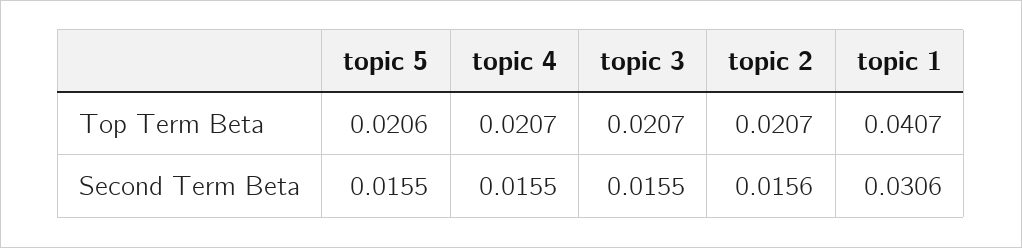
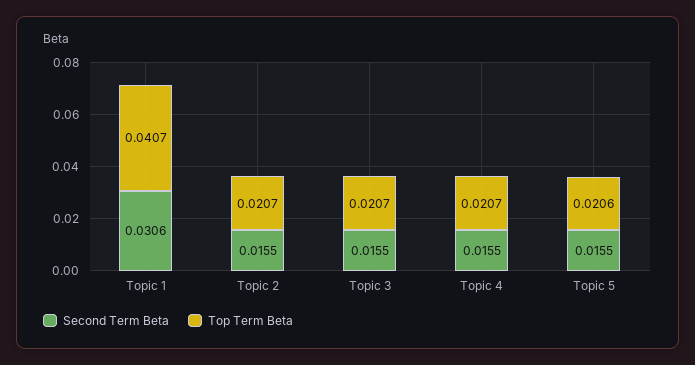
  {
    "Top Term Beta": {
      "topic 5": 0.0206,
      "topic 4": 0.0207,
      "topic 3": 0.0207,
      "topic 2": 0.0207,
      "topic 1": 0.0407
    },
    "Second Term Beta": {
      "topic 5": 0.0155,
      "topic 4": 0.0155,
      "topic 3": 0.0155,
-     "topic 2": 0.0156,
+     "topic 2": 0.0155,
      "topic 1": 0.0306
    }
  }

